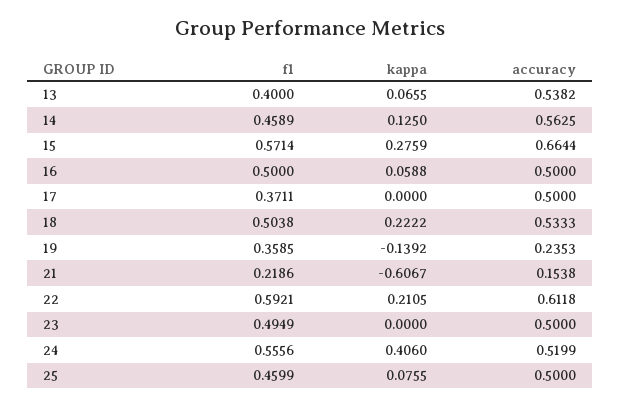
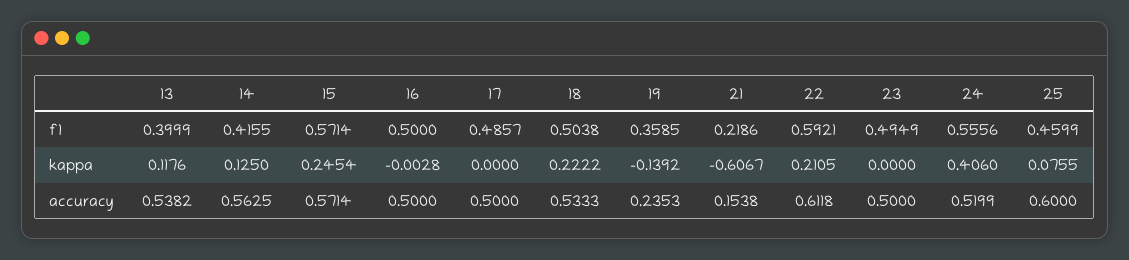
  {
    "f1": {
-     "13": 0.4,
+     "13": 0.3999,
-     "14": 0.4589,
+     "14": 0.4155,
      "15": 0.5714,
      "16": 0.5,
-     "17": 0.3711,
+     "17": 0.4857,
      "18": 0.5038,
      "19": 0.3585,
      "21": 0.2186,
      "22": 0.5921,
      "23": 0.4949,
      "24": 0.5556,
      "25": 0.4599
    },
    "kappa": {
-     "13": 0.0655,
+     "13": 0.1176,
      "14": 0.125,
-     "15": 0.2759,
+     "15": 0.2454,
-     "16": 0.0588,
+     "16": -0.0028,
      "17": 0,
      "18": 0.2222,
      "19": -0.1392,
      "21": -0.6067,
      "22": 0.2105,
      "23": 0,
      "24": 0.406,
      "25": 0.0755
    },
    "accuracy": {
      "13": 0.5382,
      "14": 0.5625,
-     "15": 0.6644,
+     "15": 0.5714,
      "16": 0.5,
      "17": 0.5,
      "18": 0.5333,
      "19": 0.2353,
      "21": 0.1538,
      "22": 0.6118,
      "23": 0.5,
      "24": 0.5199,
-     "25": 0.5
+     "25": 0.6
    }
  }

